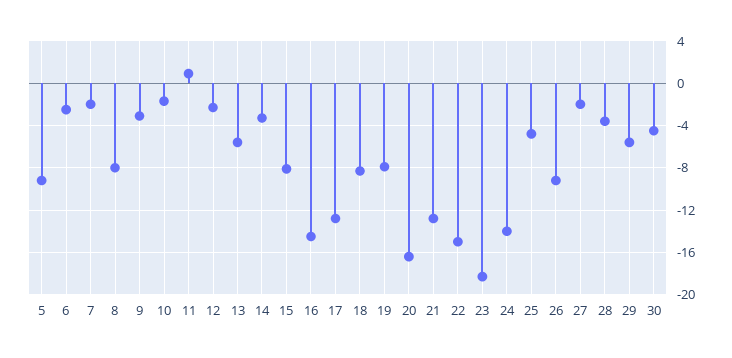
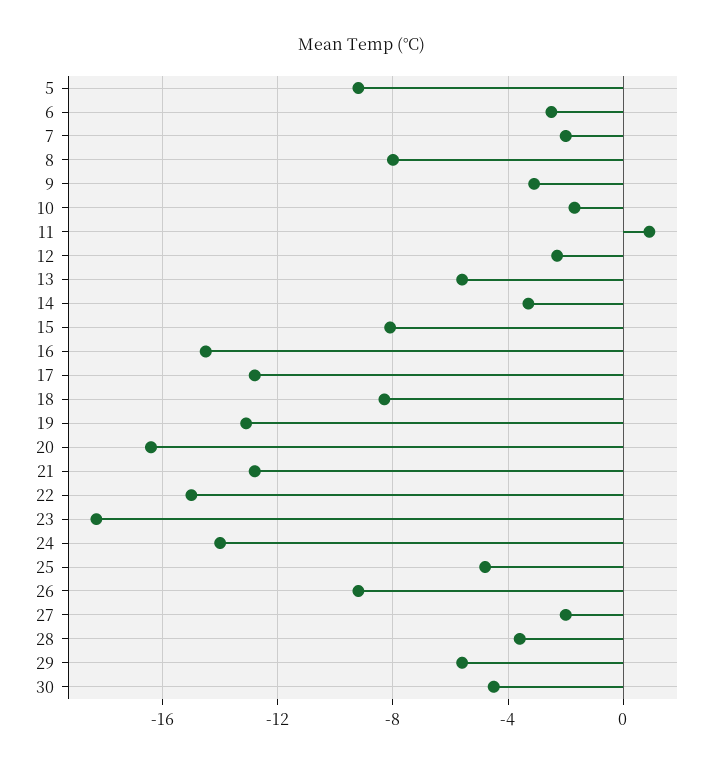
  {
    "5": -9,
    "6": -2.5,
    "7": -2,
    "8": -8,
    "9": -3,
    "10": -1.5,
    "11": 1,
    "12": -2.5,
    "13": -5.5,
    "14": -3.5,
    "15": -8,
    "16": -14.5,
    "17": -13,
    "18": -8.5,
-   "19": -8,
+   "19": -13,
    "20": -16.5,
    "21": -13,
    "22": -15,
    "23": -18.5,
    "24": -14,
    "25": -5,
    "26": -9,
    "27": -2,
    "28": -3.5,
    "29": -5.5,
    "30": -4.5
  }

